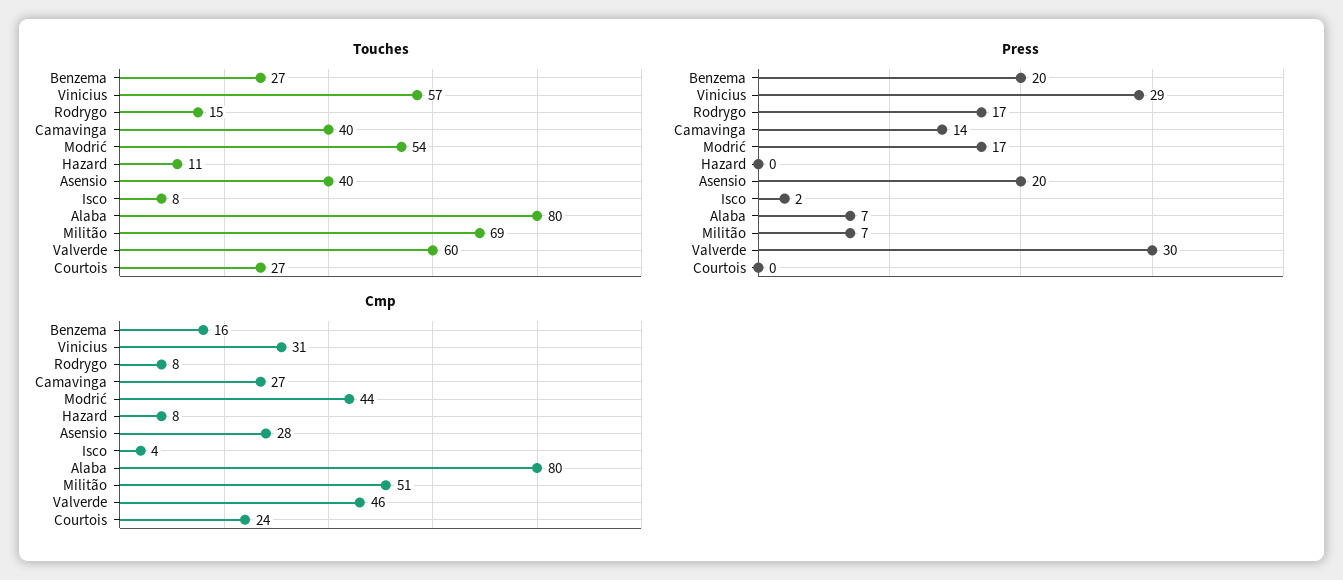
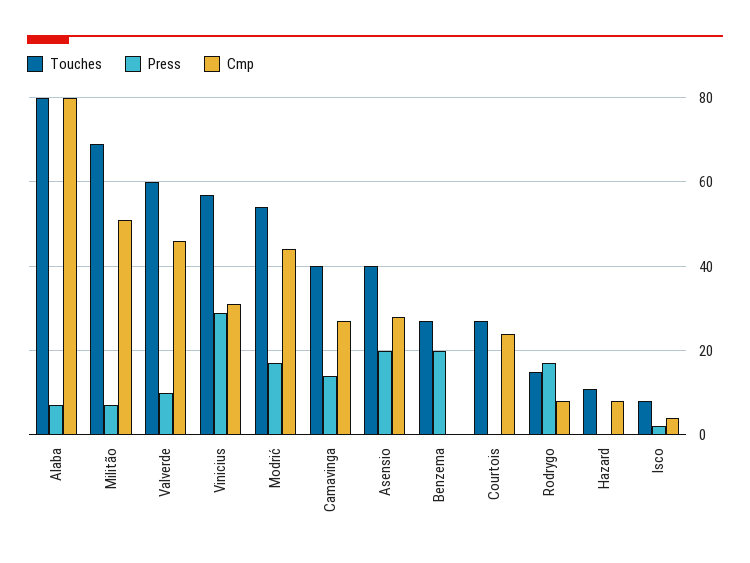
  {
    "Touches": {
      "Benzema": 27,
      "Vinicius": 57,
      "Rodrygo": 15,
      "Camavinga": 40,
      "Modrić": 54,
      "Hazard": 11,
      "Asensio": 40,
      "Isco": 8,
      "Alaba": 80,
      "Militão": 69,
      "Valverde": 60,
      "Courtois": 27
    },
    "Press": {
      "Benzema": 20,
      "Vinicius": 29,
      "Rodrygo": 17,
      "Camavinga": 14,
      "Modrić": 17,
      "Hazard": 0,
      "Asensio": 20,
      "Isco": 2,
      "Alaba": 7,
      "Militão": 7,
-     "Valverde": 30,
+     "Valverde": 10,
      "Courtois": 0
    },
    "Cmp": {
-     "Benzema": 16,
+     "Benzema": 0,
      "Vinicius": 31,
      "Rodrygo": 8,
      "Camavinga": 27,
      "Modrić": 44,
      "Hazard": 8,
      "Asensio": 28,
      "Isco": 4,
      "Alaba": 80,
      "Militão": 51,
      "Valverde": 46,
      "Courtois": 24
    }
  }

